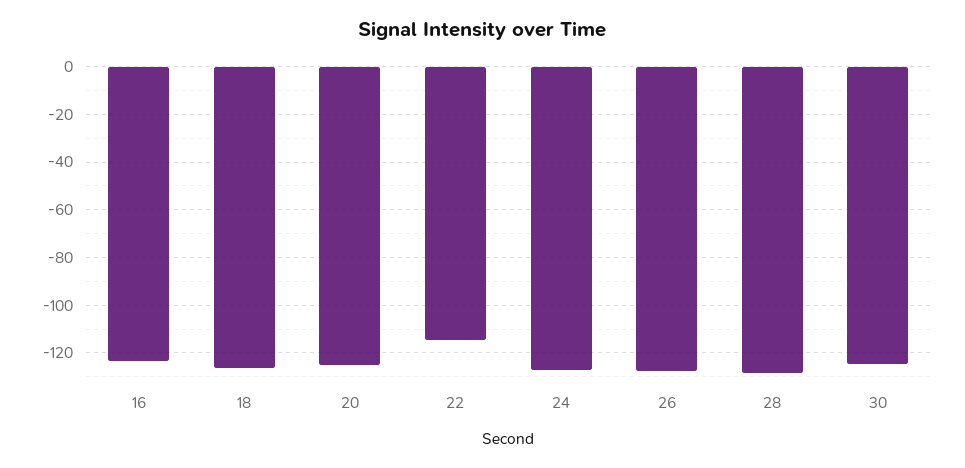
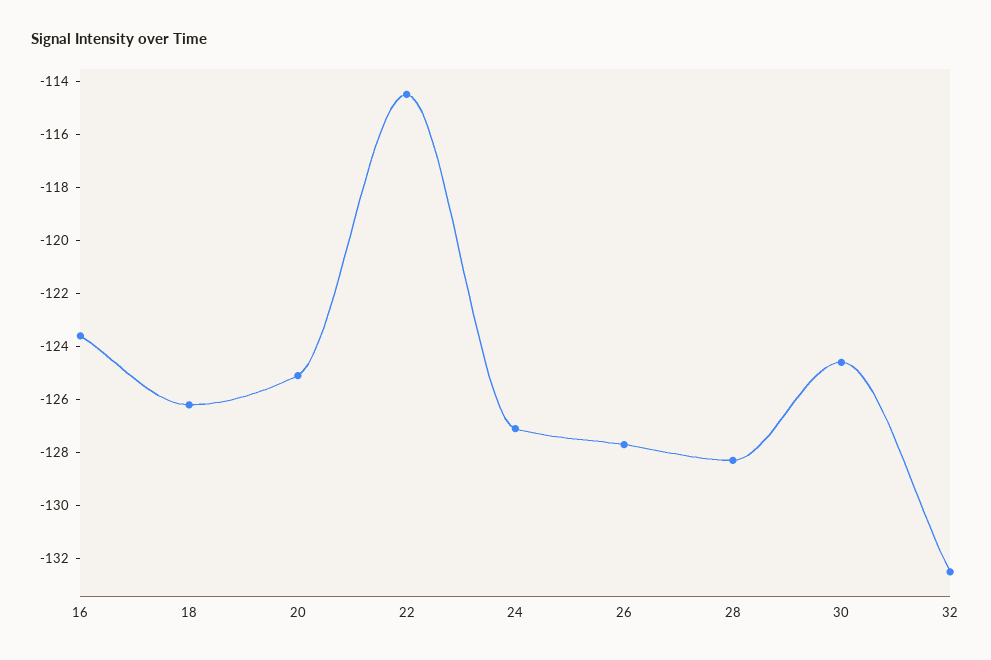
  {
    "16": -123.5,
    "18": -126,
    "20": -125,
    "22": -114.5,
    "24": -127,
    "26": -127.5,
    "28": -128.5,
-   "30": -124.5
+   "30": -124.5,
+   "32": -132.5
  }

